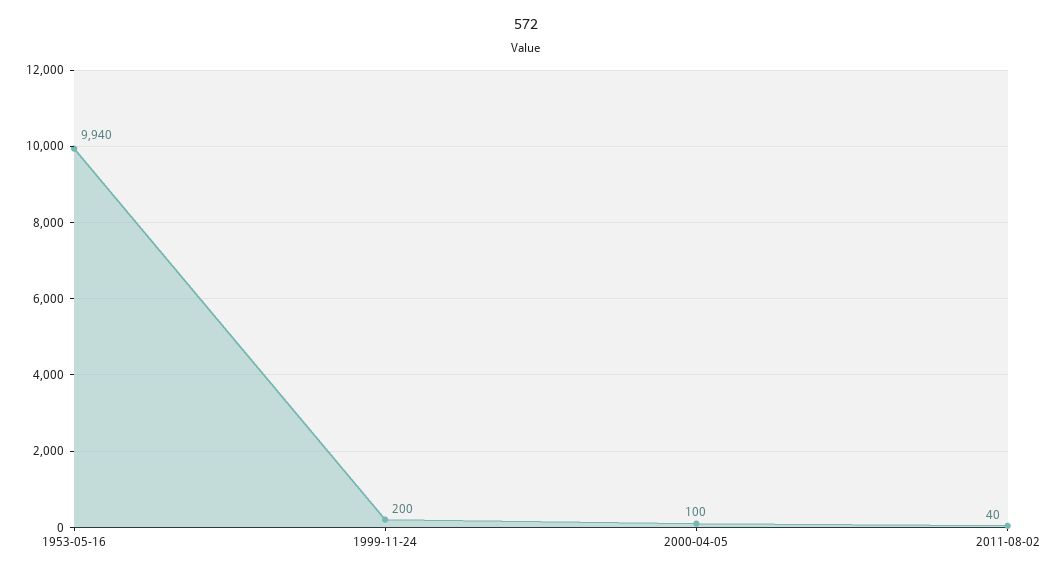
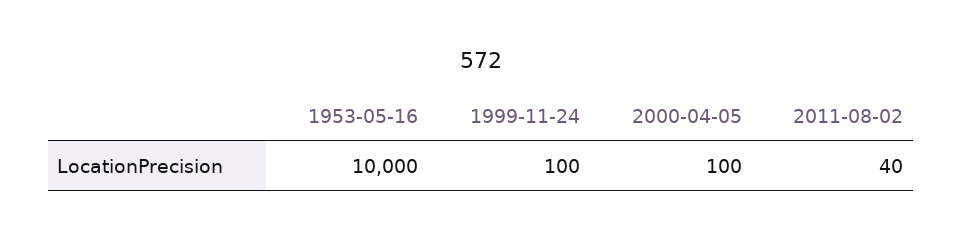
  {
-   "1953-05-16": 9940,
+   "1953-05-16": 10000,
-   "1999-11-24": 200,
+   "1999-11-24": 100,
    "2000-04-05": 100,
    "2011-08-02": 40
  }

